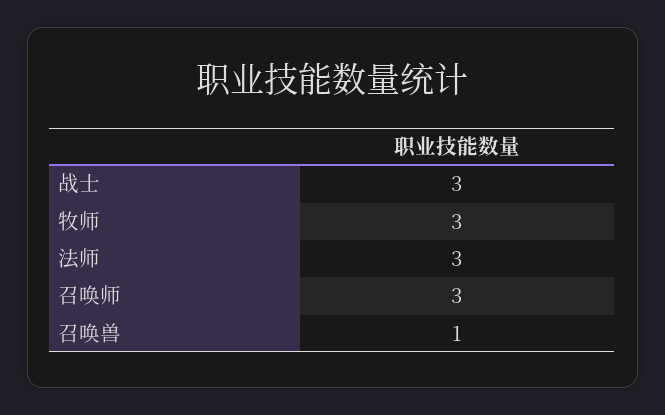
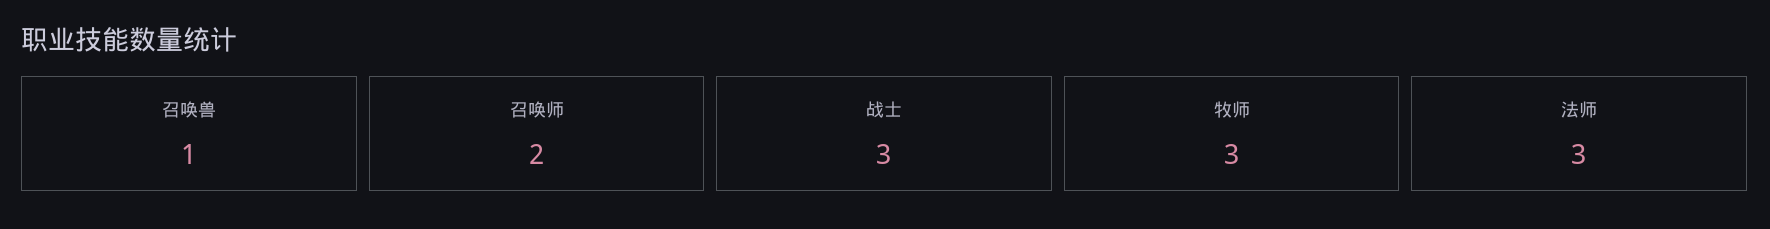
  {
    "战士": 3,
    "牧师": 3,
    "法师": 3,
-   "召唤师": 3,
+   "召唤师": 2,
    "召唤兽": 1
  }

